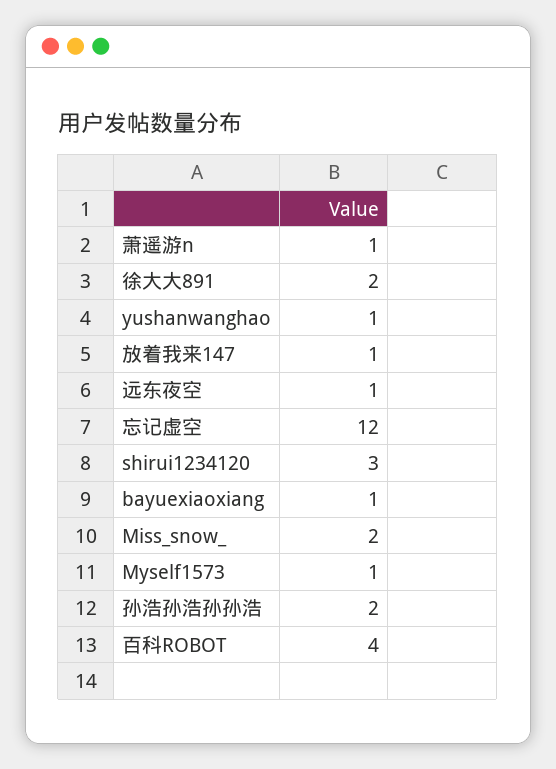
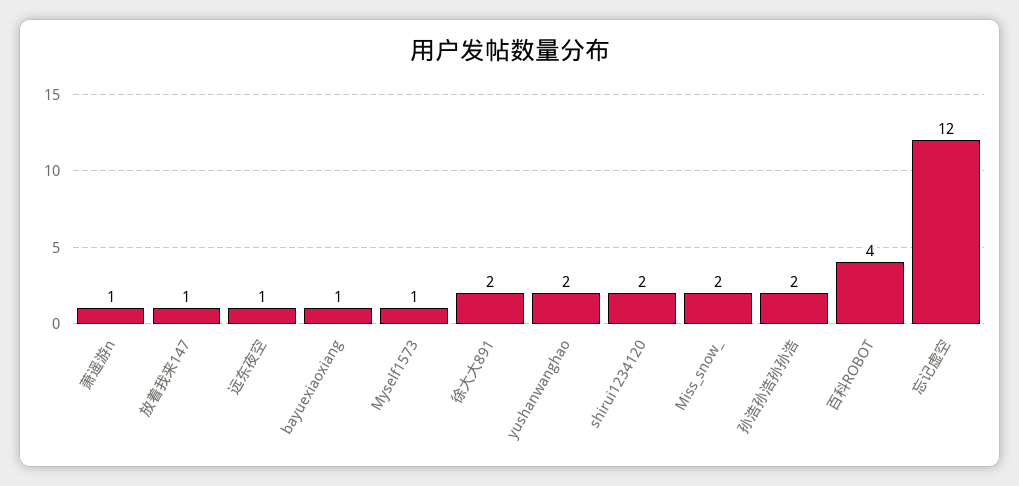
  {
    "萧遥游n": 1,
    "徐大大891": 2,
-   "yushanwanghao": 1,
+   "yushanwanghao": 2,
    "放着我来147": 1,
    "远东夜空": 1,
    "忘记虚空": 12,
-   "shirui1234120": 3,
+   "shirui1234120": 2,
    "bayuexiaoxiang": 1,
    "Miss_snow_": 2,
    "Myself1573": 1,
    "孙浩孙浩孙孙浩": 2,
    "百科ROBOT": 4
  }

